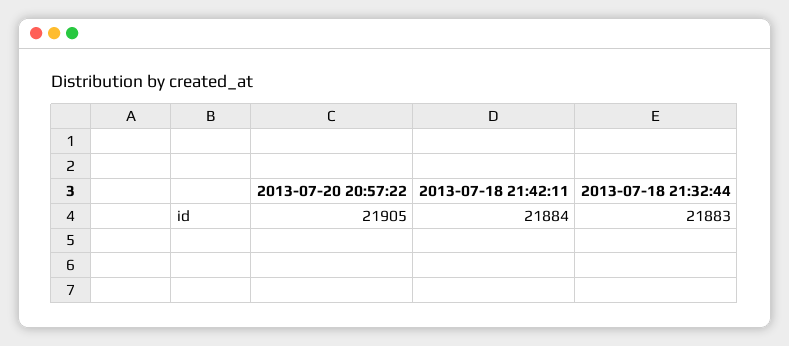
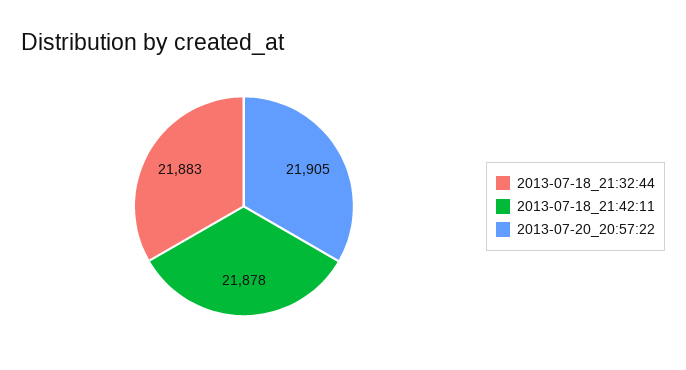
  {
    "2013-07-20 20:57:22": 21905,
-   "2013-07-18 21:42:11": 21884,
+   "2013-07-18 21:42:11": 21878,
    "2013-07-18 21:32:44": 21883
  }

